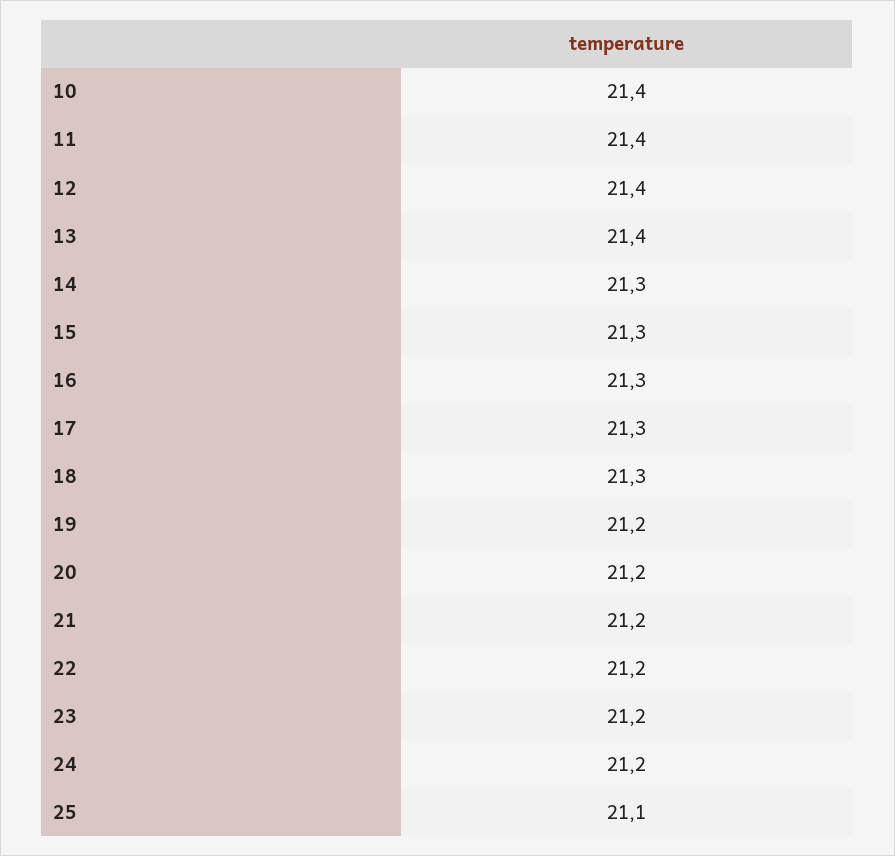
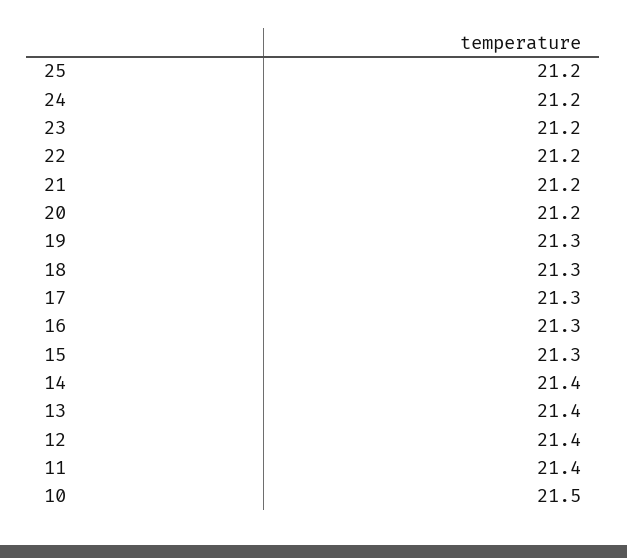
  {
-   "10": 21.4,
+   "10": 21.5,
    "11": 21.4,
    "12": 21.4,
    "13": 21.4,
-   "14": 21.3,
+   "14": 21.4,
    "15": 21.3,
    "16": 21.3,
    "17": 21.3,
    "18": 21.3,
-   "19": 21.2,
+   "19": 21.3,
    "20": 21.2,
    "21": 21.2,
    "22": 21.2,
    "23": 21.2,
    "24": 21.2,
-   "25": 21.1
+   "25": 21.2
  }

